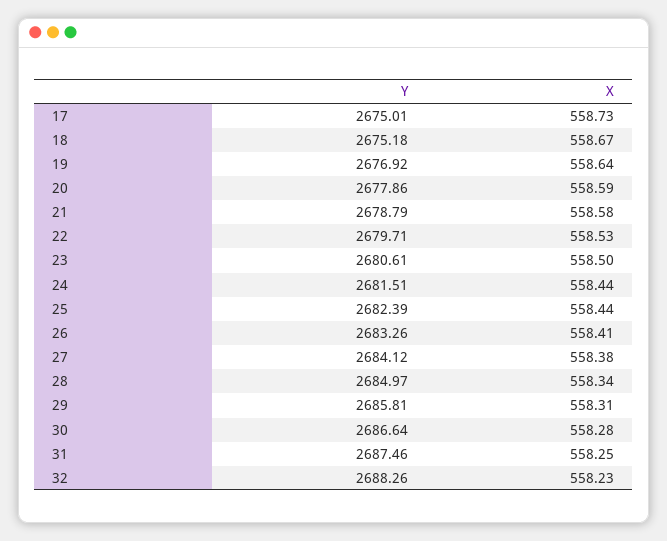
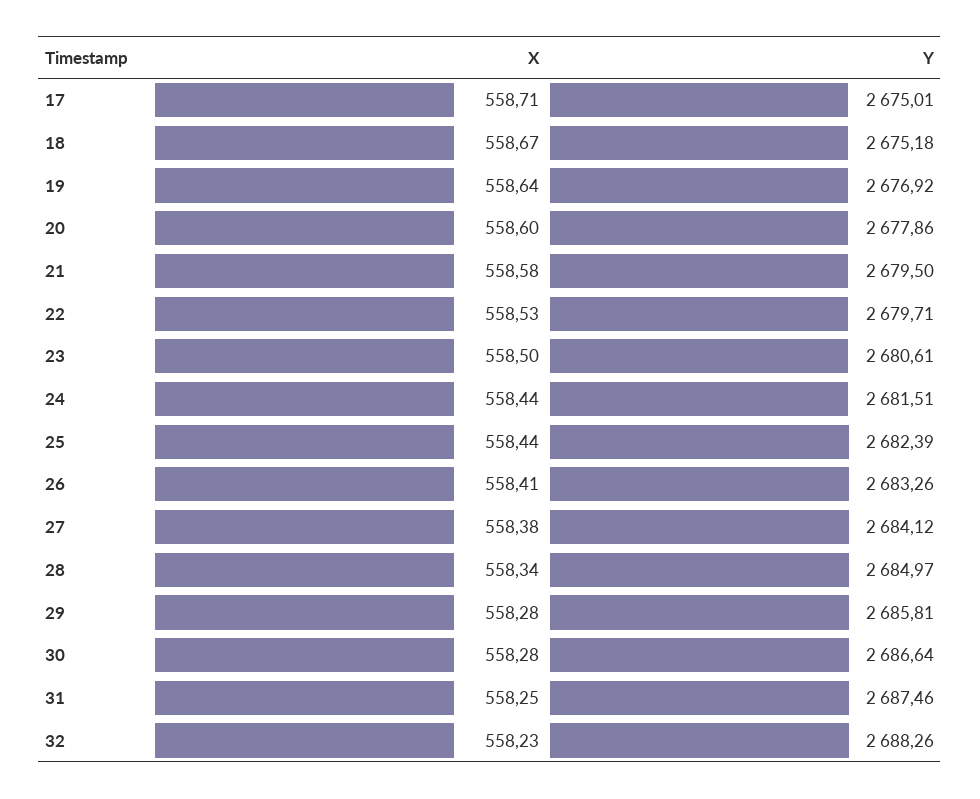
  {
    "Y": {
      "17": 2675.01,
      "18": 2675.18,
      "19": 2676.92,
      "20": 2677.86,
-     "21": 2678.79,
+     "21": 2679.5,
      "22": 2679.71,
      "23": 2680.61,
      "24": 2681.51,
      "25": 2682.39,
      "26": 2683.26,
      "27": 2684.12,
      "28": 2684.97,
      "29": 2685.81,
      "30": 2686.64,
      "31": 2687.46,
      "32": 2688.26
    },
    "X": {
-     "17": 558.73,
+     "17": 558.71,
      "18": 558.67,
      "19": 558.64,
-     "20": 558.59,
+     "20": 558.6,
      "21": 558.58,
      "22": 558.53,
      "23": 558.5,
      "24": 558.44,
      "25": 558.44,
      "26": 558.41,
      "27": 558.38,
      "28": 558.34,
-     "29": 558.31,
+     "29": 558.28,
      "30": 558.28,
      "31": 558.25,
      "32": 558.23
    }
  }

